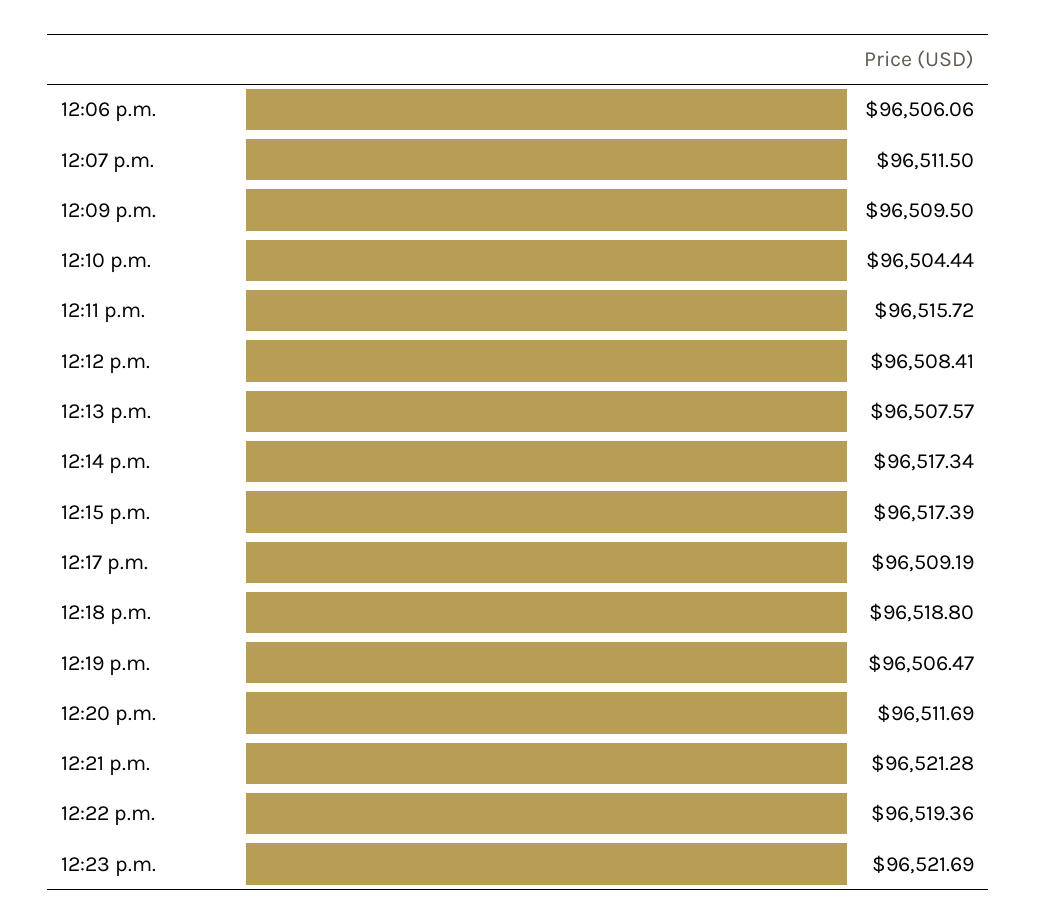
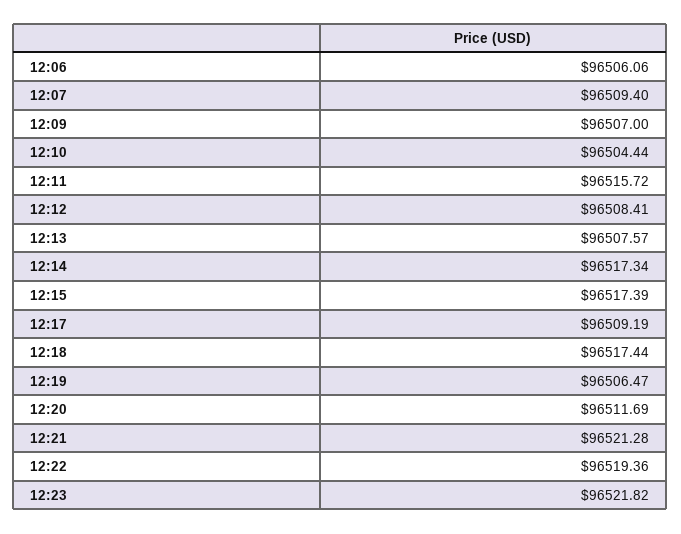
  {
    "12:06 p.m.": 96506.06,
-   "12:07 p.m.": 96511.5,
+   "12:07 p.m.": 96509.4,
-   "12:09 p.m.": 96509.5,
+   "12:09 p.m.": 96507,
    "12:10 p.m.": 96504.44,
    "12:11 p.m.": 96515.72,
    "12:12 p.m.": 96508.41,
    "12:13 p.m.": 96507.57,
    "12:14 p.m.": 96517.34,
    "12:15 p.m.": 96517.39,
    "12:17 p.m.": 96509.19,
-   "12:18 p.m.": 96518.8,
+   "12:18 p.m.": 96517.44,
    "12:19 p.m.": 96506.47,
    "12:20 p.m.": 96511.69,
    "12:21 p.m.": 96521.28,
    "12:22 p.m.": 96519.36,
-   "12:23 p.m.": 96521.69
+   "12:23 p.m.": 96521.82
  }

